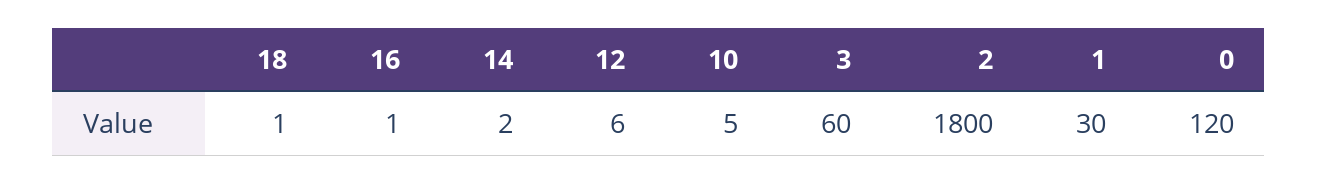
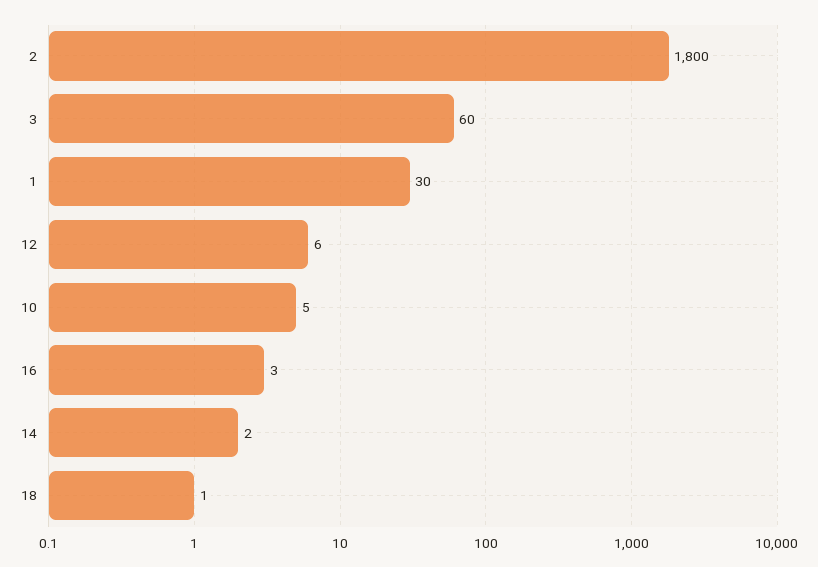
  {
    "18": 1,
-   "16": 1,
+   "16": 3,
    "14": 2,
    "12": 6,
    "10": 5,
    "3": 60,
    "2": 1800,
-   "1": 30,
+   "1": 30
-   "0": 120
  }

